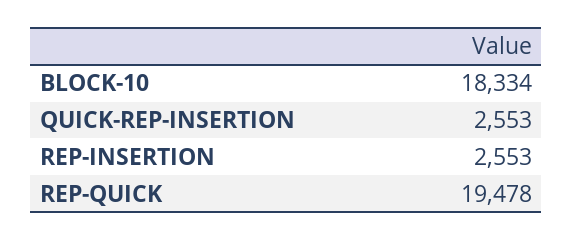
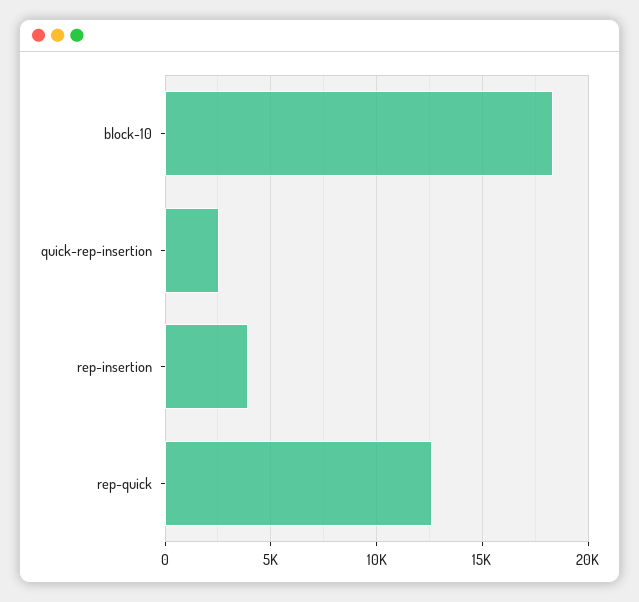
  {
    "BLOCK-10": 18334,
    "QUICK-REP-INSERTION": 2553,
-   "REP-INSERTION": 2553,
+   "REP-INSERTION": 4000,
-   "REP-QUICK": 19478
+   "REP-QUICK": 12500
  }

